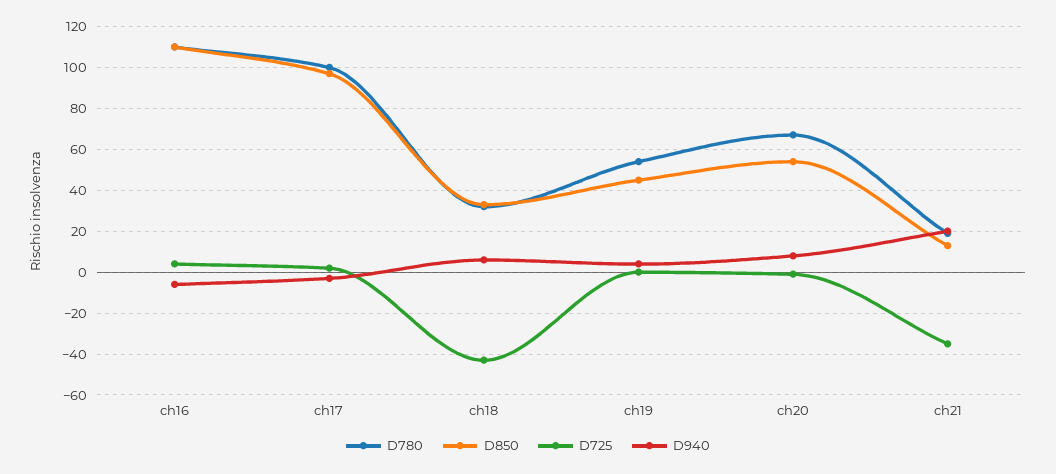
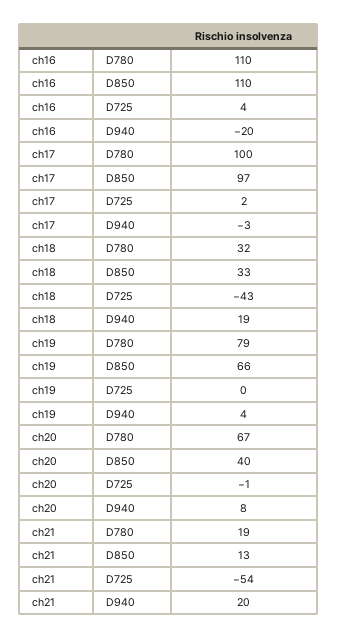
  {
    "D780": {
      "ch16": 110,
      "ch17": 100,
      "ch18": 32,
-     "ch19": 55,
+     "ch19": 79,
      "ch20": 67,
      "ch21": 19
    },
    "D850": {
      "ch16": 110,
      "ch17": 97,
      "ch18": 33,
-     "ch19": 45,
+     "ch19": 66,
-     "ch20": 55,
+     "ch20": 40,
      "ch21": 13
    },
    "D725": {
      "ch16": 4,
      "ch17": 2,
      "ch18": -43,
      "ch19": 0,
      "ch20": -1,
-     "ch21": -35
+     "ch21": -54
    },
    "D940": {
-     "ch16": -5,
+     "ch16": -20,
      "ch17": -3,
-     "ch18": 5,
+     "ch18": 19,
      "ch19": 4,
      "ch20": 8,
      "ch21": 20
    }
  }

